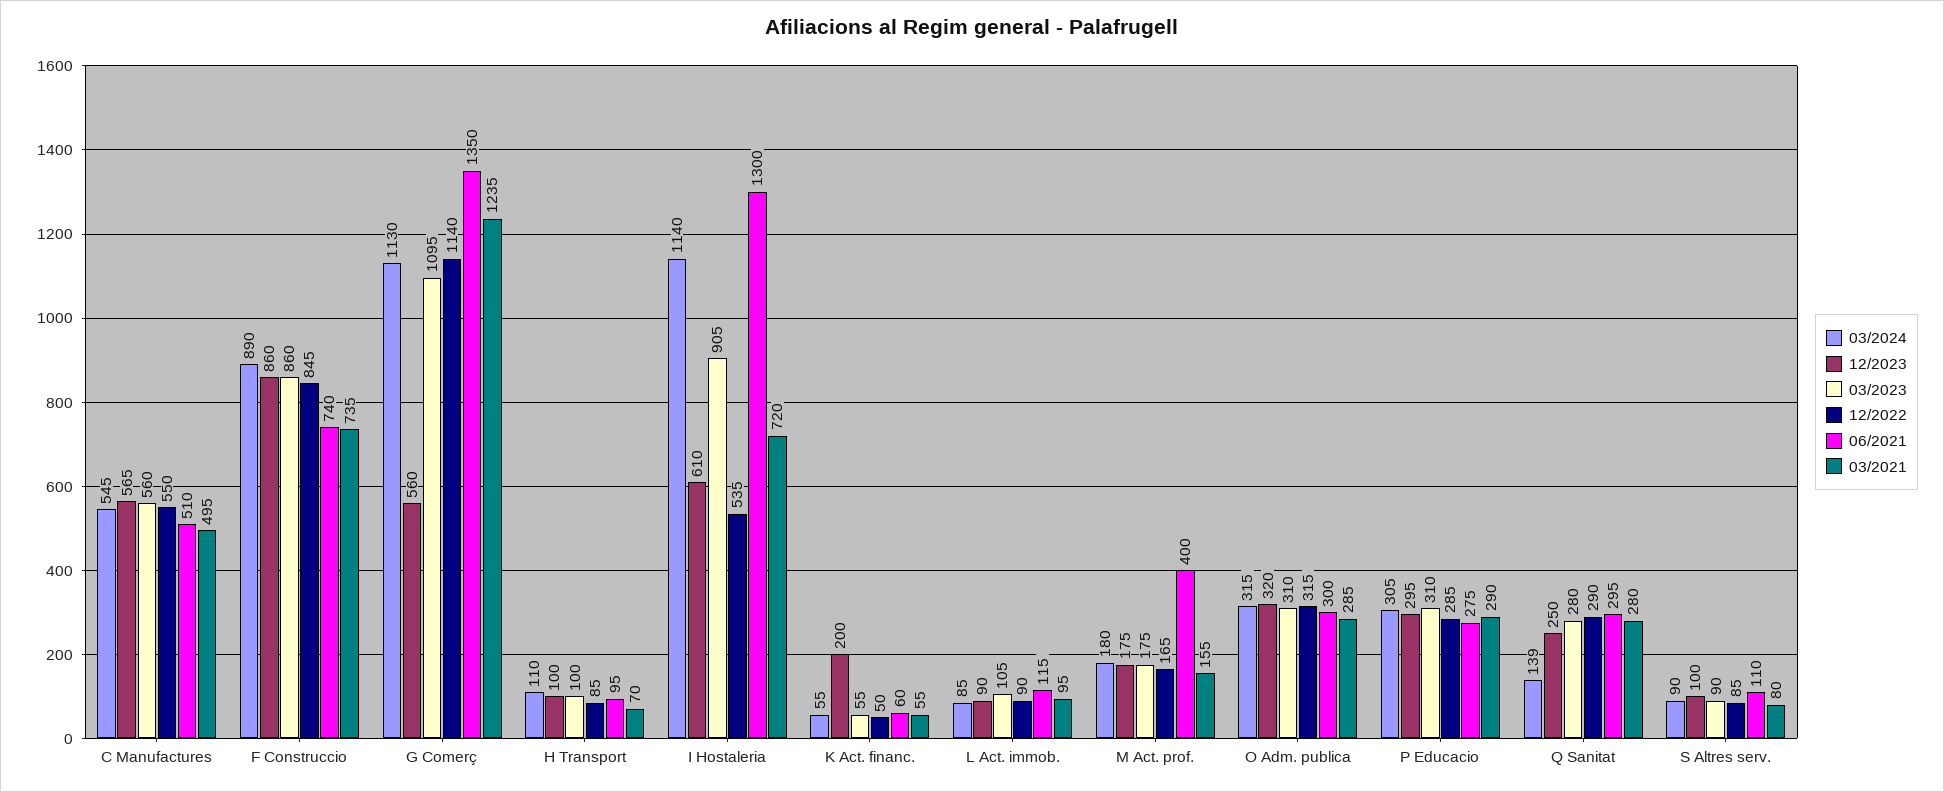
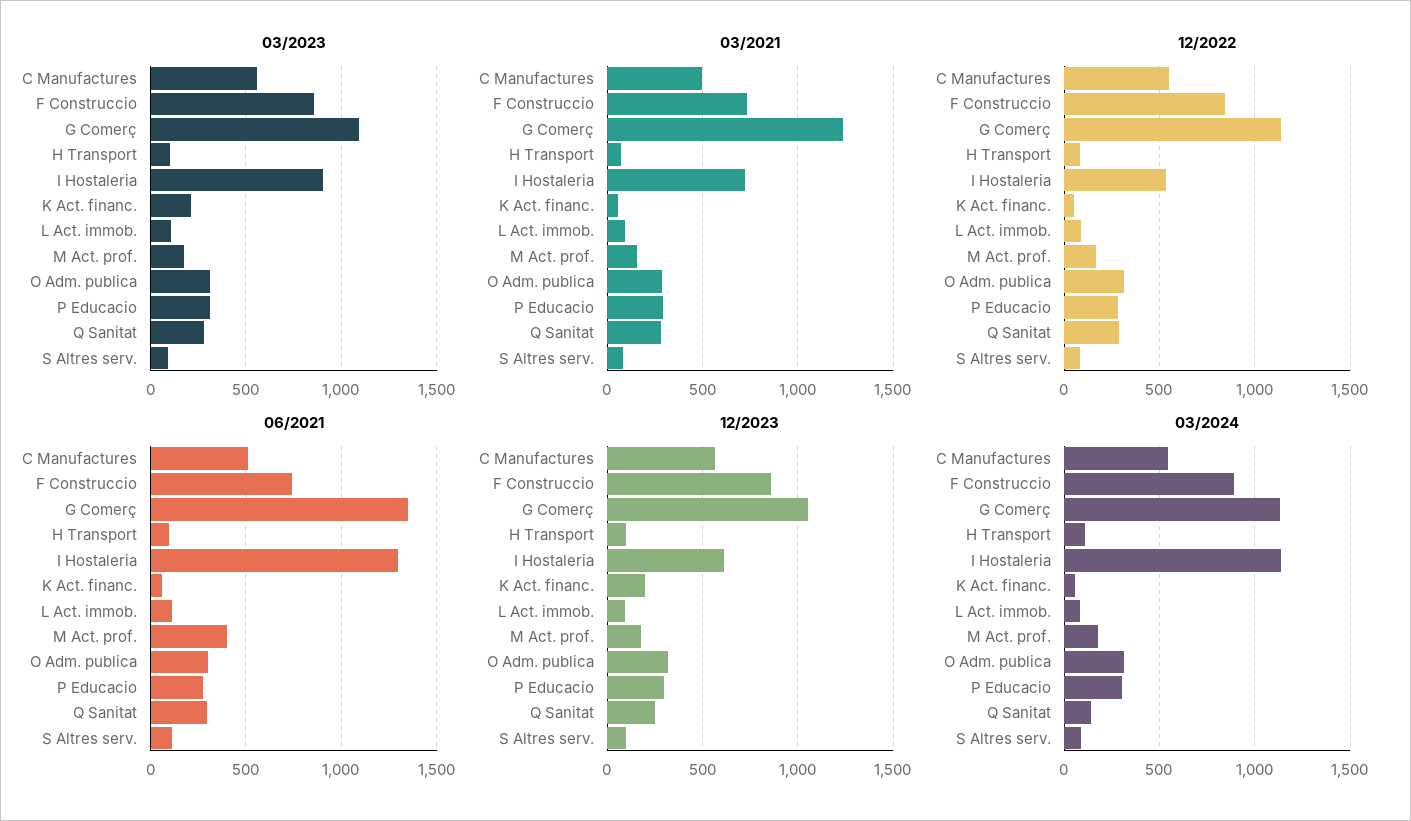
  {
    "03/2024": {
      "C Manufactures": 545,
      "F Construccio": 890,
      "G Comerç": 1130,
      "H Transport": 110,
      "I Hostaleria": 1140,
      "K Act. financ.": 55,
      "L Act. immob.": 85,
      "M Act. prof.": 180,
      "O Adm. publica": 315,
      "P Educacio": 305,
      "Q Sanitat": 139,
      "S Altres serv.": 90
    },
    "12/2023": {
      "C Manufactures": 565,
      "F Construccio": 860,
-     "G Comerç": 560,
+     "G Comerç": 1050,
      "H Transport": 100,
      "I Hostaleria": 610,
      "K Act. financ.": 200,
      "L Act. immob.": 90,
      "M Act. prof.": 175,
      "O Adm. publica": 320,
      "P Educacio": 295,
      "Q Sanitat": 250,
      "S Altres serv.": 100
    },
    "03/2023": {
      "C Manufactures": 560,
      "F Construccio": 860,
      "G Comerç": 1095,
      "H Transport": 100,
      "I Hostaleria": 905,
-     "K Act. financ.": 55,
+     "K Act. financ.": 200,
      "L Act. immob.": 105,
      "M Act. prof.": 175,
      "O Adm. publica": 310,
      "P Educacio": 310,
      "Q Sanitat": 280,
      "S Altres serv.": 90
    },
    "12/2022": {
      "C Manufactures": 550,
      "F Construccio": 845,
      "G Comerç": 1140,
      "H Transport": 85,
      "I Hostaleria": 535,
      "K Act. financ.": 50,
      "L Act. immob.": 90,
      "M Act. prof.": 165,
      "O Adm. publica": 315,
      "P Educacio": 285,
      "Q Sanitat": 290,
      "S Altres serv.": 85
    },
    "06/2021": {
      "C Manufactures": 510,
      "F Construccio": 740,
      "G Comerç": 1350,
      "H Transport": 95,
      "I Hostaleria": 1300,
      "K Act. financ.": 60,
      "L Act. immob.": 115,
      "M Act. prof.": 400,
      "O Adm. publica": 300,
      "P Educacio": 275,
      "Q Sanitat": 295,
      "S Altres serv.": 110
    },
    "03/2021": {
      "C Manufactures": 495,
      "F Construccio": 735,
      "G Comerç": 1235,
      "H Transport": 70,
      "I Hostaleria": 720,
      "K Act. financ.": 55,
      "L Act. immob.": 95,
      "M Act. prof.": 155,
      "O Adm. publica": 285,
      "P Educacio": 290,
      "Q Sanitat": 280,
      "S Altres serv.": 80
    }
  }

